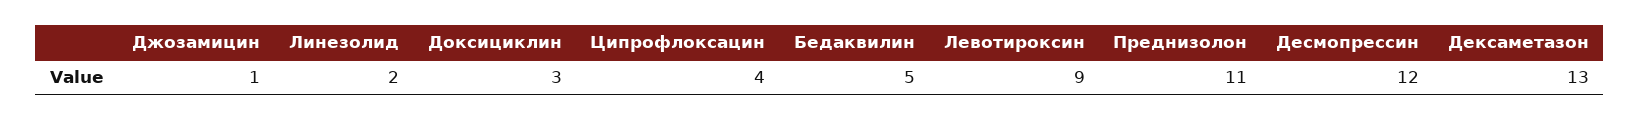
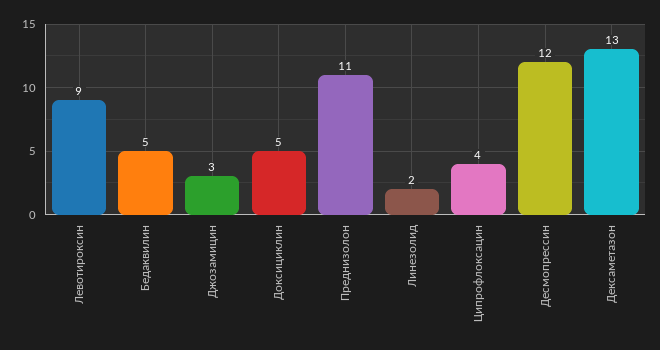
  {
-   "Джозамицин": 1,
+   "Джозамицин": 3,
    "Линезолид": 2,
-   "Доксициклин": 3,
+   "Доксициклин": 5,
    "Ципрофлоксацин": 4,
    "Бедаквилин": 5,
    "Левотироксин": 9,
    "Преднизолон": 11,
    "Десмопрессин": 12,
    "Дексаметазон": 13
  }

